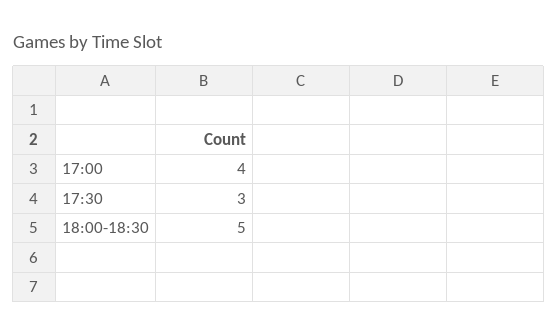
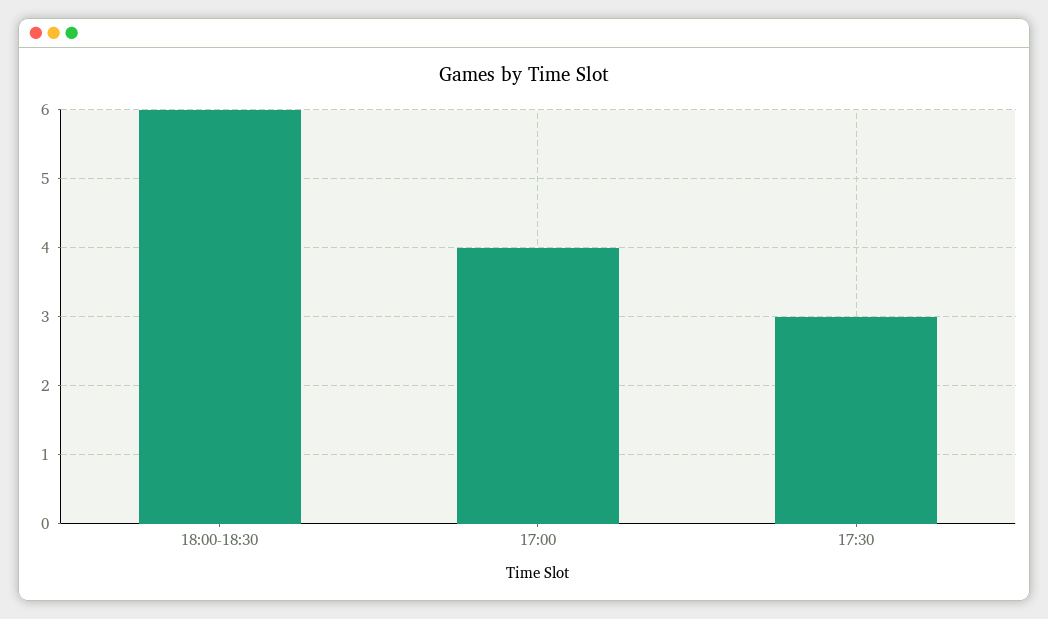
  {
    "17:00": 4,
    "17:30": 3,
-   "18:00-18:30": 5
+   "18:00-18:30": 6
  }

